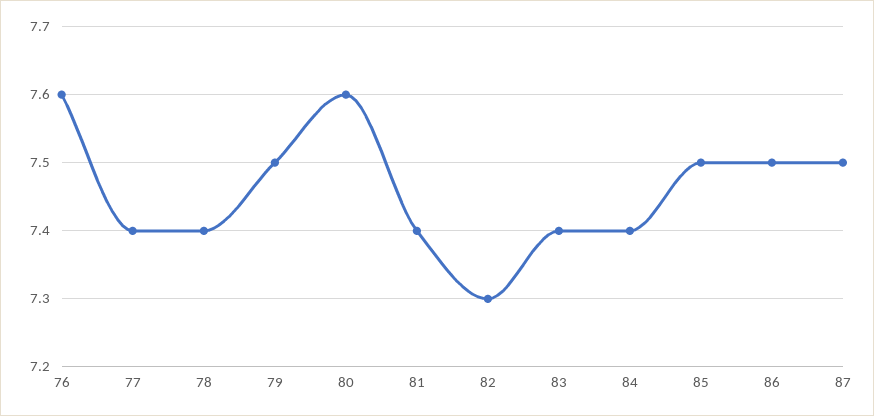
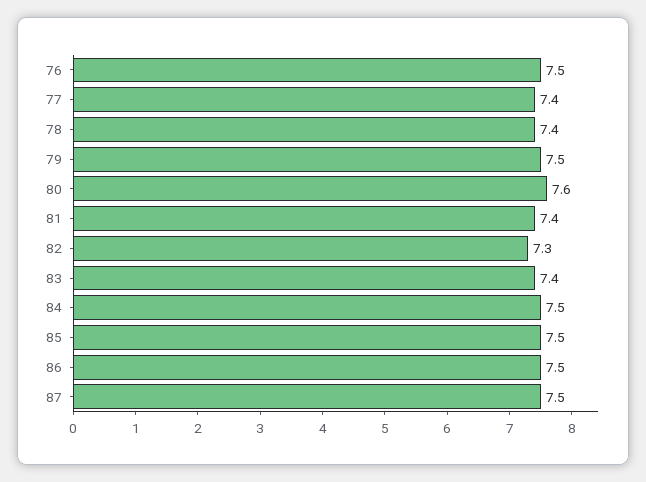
  {
-   "76": 7.6,
+   "76": 7.5,
    "77": 7.4,
    "78": 7.4,
    "79": 7.5,
    "80": 7.6,
    "81": 7.4,
    "82": 7.3,
    "83": 7.4,
-   "84": 7.4,
+   "84": 7.5,
    "85": 7.5,
    "86": 7.5,
    "87": 7.5
  }

